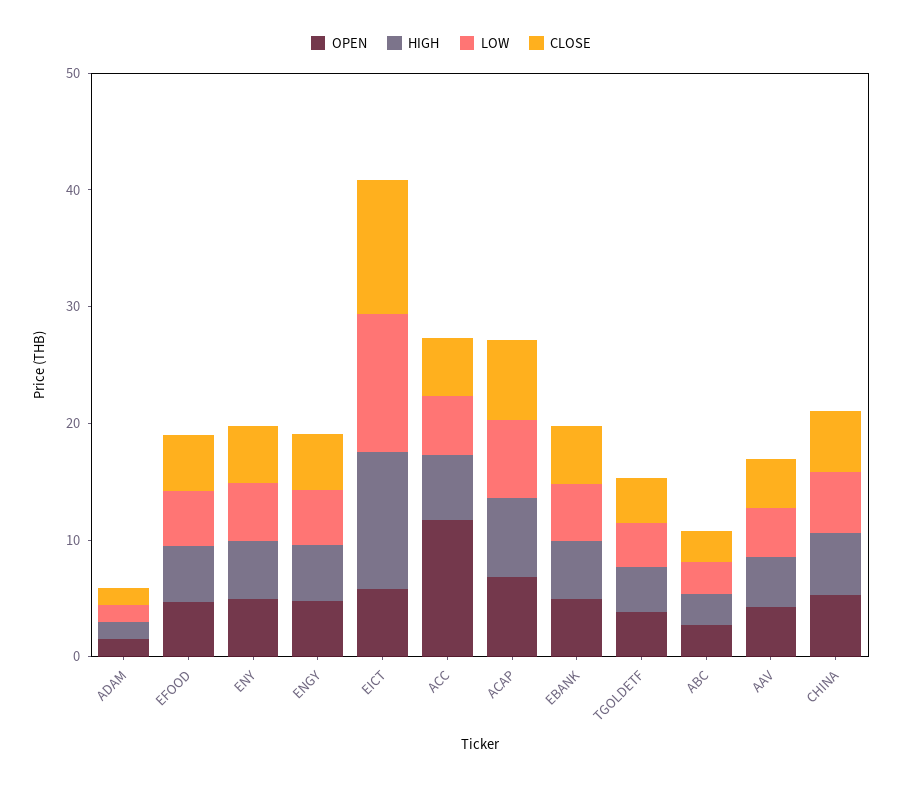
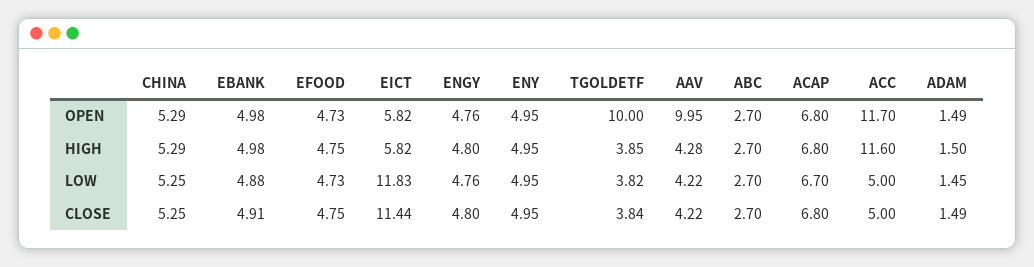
  {
    "OPEN": {
      "ADAM": 1.49,
      "EFOOD": 4.73,
      "ENY": 4.95,
      "ENGY": 4.76,
      "EICT": 5.82,
      "ACC": 11.7,
      "ACAP": 6.8,
      "EBANK": 4.98,
-     "TGOLDETF": 4,
+     "TGOLDETF": 10,
      "ABC": 2.7,
-     "AAV": 4,
+     "AAV": 9.95,
      "CHINA": 5.29
    },
    "HIGH": {
      "ADAM": 1.5,
      "EFOOD": 4.75,
      "ENY": 4.95,
      "ENGY": 4.8,
-     "EICT": 12,
+     "EICT": 5.82,
-     "ACC": 6,
+     "ACC": 11.6,
      "ACAP": 6.8,
      "EBANK": 4.98,
      "TGOLDETF": 3.85,
      "ABC": 2.7,
      "AAV": 4.28,
      "CHINA": 5.29
    },
    "LOW": {
      "ADAM": 1.45,
      "EFOOD": 4.73,
      "ENY": 4.95,
      "ENGY": 4.76,
      "EICT": 11.83,
      "ACC": 5,
      "ACAP": 6.7,
      "EBANK": 4.88,
      "TGOLDETF": 3.82,
      "ABC": 2.7,
      "AAV": 4.22,
      "CHINA": 5.25
    },
    "CLOSE": {
      "ADAM": 1.49,
      "EFOOD": 4.75,
      "ENY": 4.95,
      "ENGY": 4.8,
      "EICT": 11.44,
      "ACC": 5,
      "ACAP": 6.8,
      "EBANK": 4.91,
      "TGOLDETF": 3.84,
      "ABC": 2.7,
      "AAV": 4.22,
      "CHINA": 5.25
    }
  }

